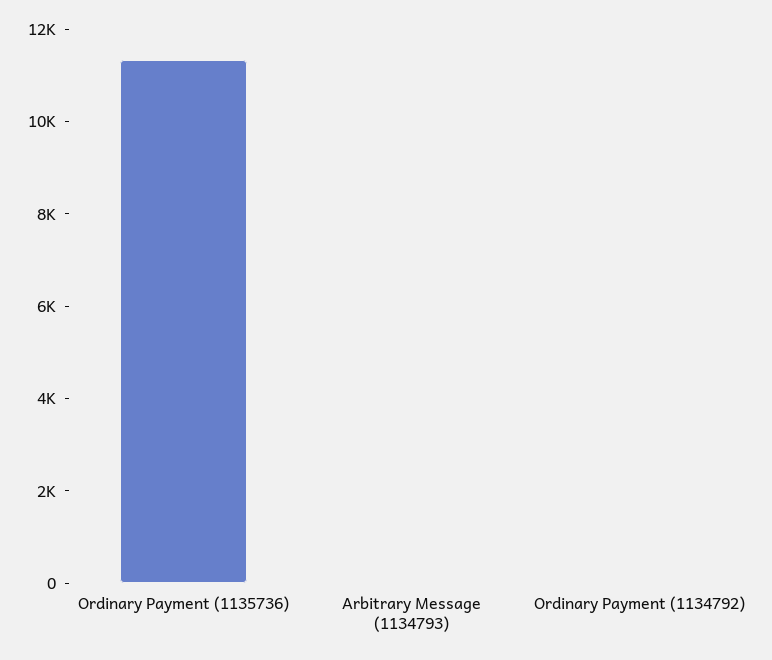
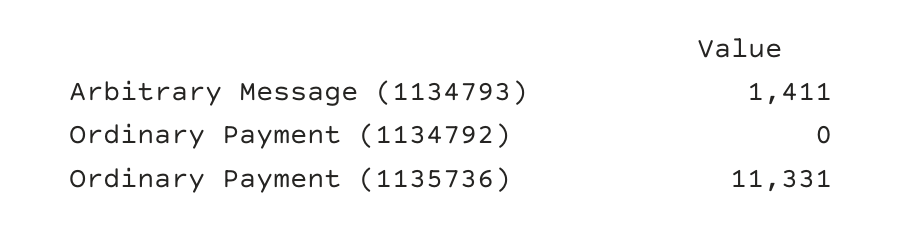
  {
    "Ordinary Payment (1135736)": 11331,
-   "Arbitrary Message (1134793)": 0,
+   "Arbitrary Message (1134793)": 1411,
    "Ordinary Payment (1134792)": 0
  }

